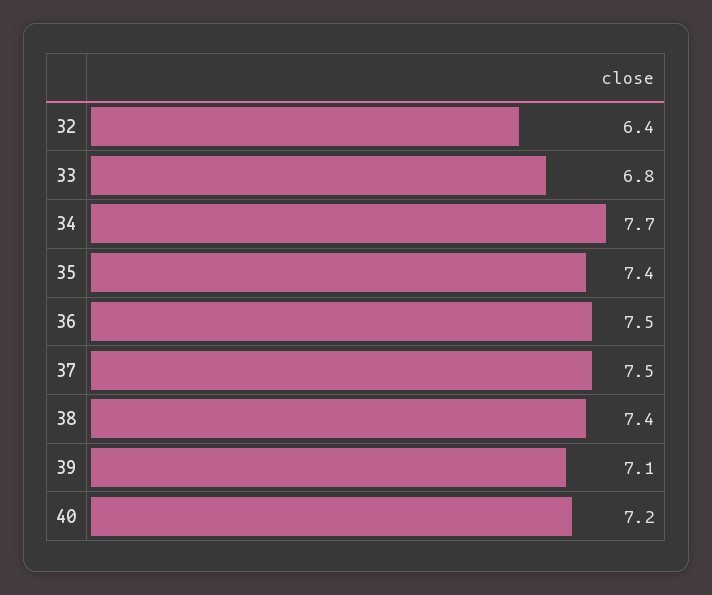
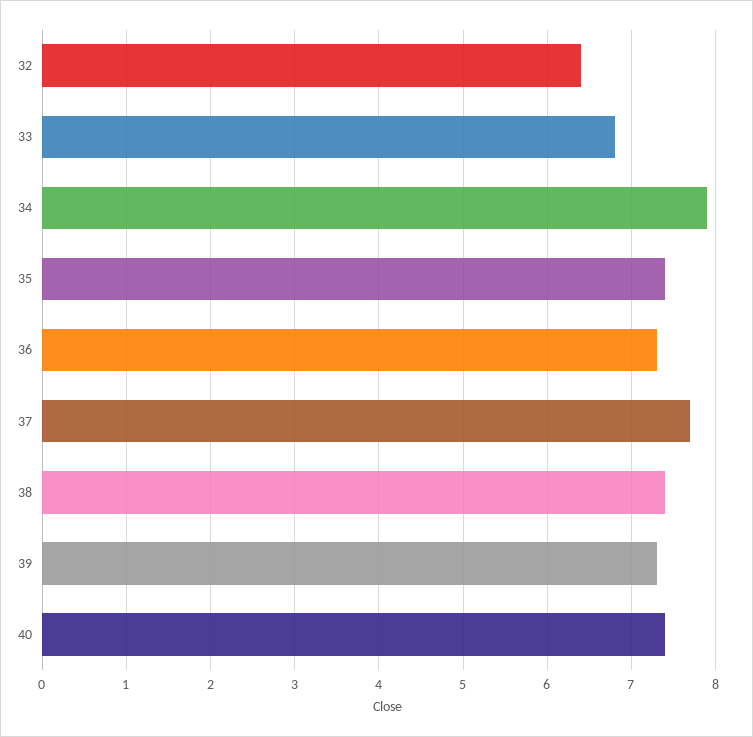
  {
    "32": 6.4,
    "33": 6.8,
-   "34": 7.7,
+   "34": 7.9,
    "35": 7.4,
-   "36": 7.5,
+   "36": 7.3,
-   "37": 7.5,
+   "37": 7.7,
    "38": 7.4,
-   "39": 7.1,
+   "39": 7.3,
-   "40": 7.2
+   "40": 7.4
  }

